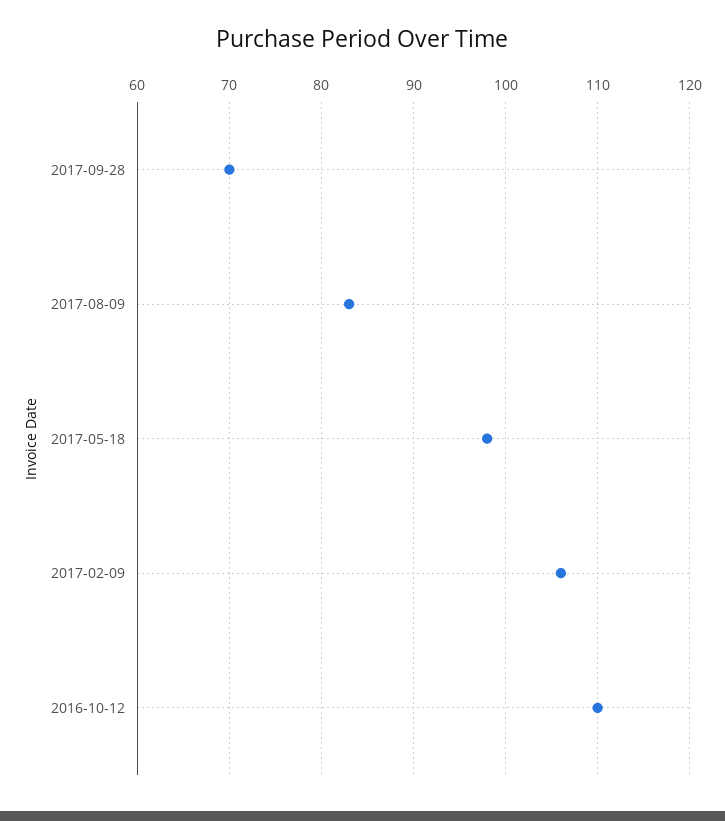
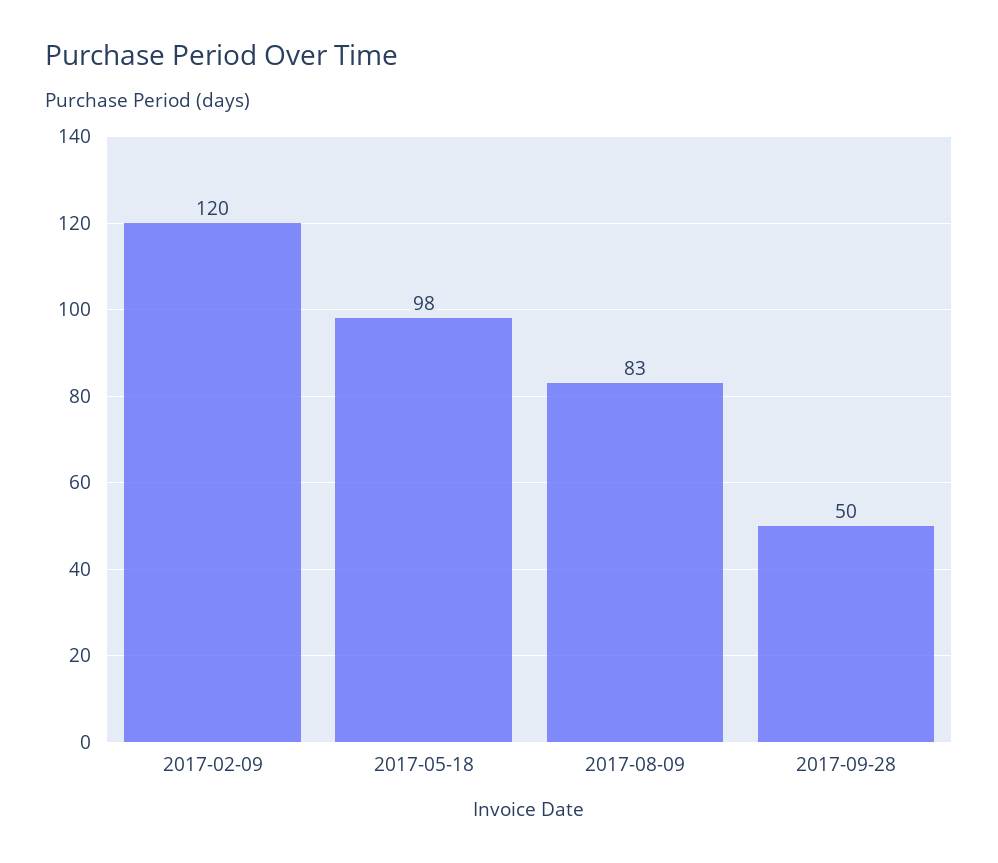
  {
-   "2017-09-28": 70,
+   "2017-09-28": 50,
    "2017-08-09": 83,
    "2017-05-18": 98,
-   "2017-02-09": 106,
+   "2017-02-09": 120
-   "2016-10-12": 110
  }

